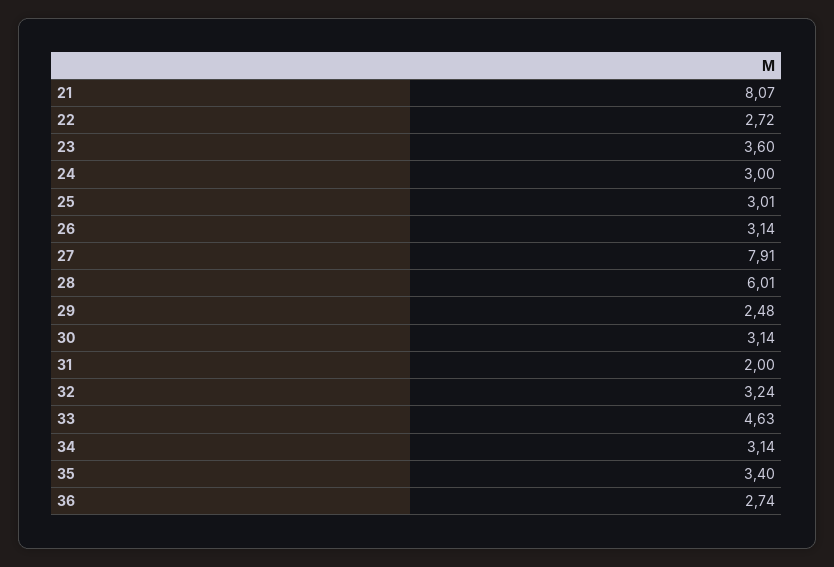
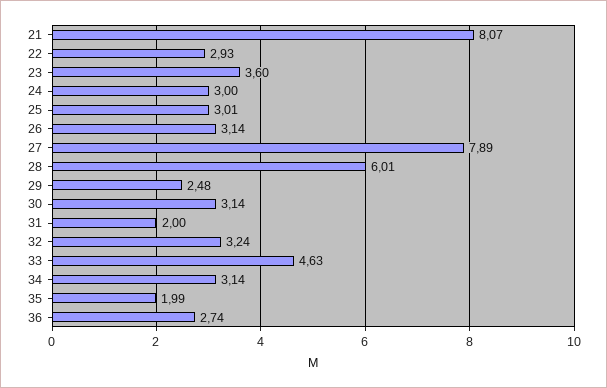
  {
    "21": 8.07,
-   "22": 2.72,
+   "22": 2.93,
    "23": 3.6,
    "24": 3,
    "25": 3.01,
    "26": 3.14,
-   "27": 7.91,
+   "27": 7.89,
    "28": 6.01,
    "29": 2.48,
    "30": 3.14,
    "31": 2,
    "32": 3.24,
    "33": 4.63,
    "34": 3.14,
-   "35": 3.4,
+   "35": 1.99,
    "36": 2.74
  }

